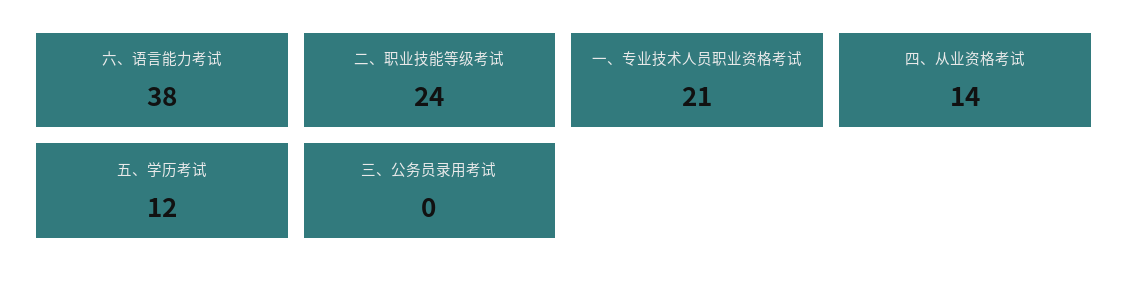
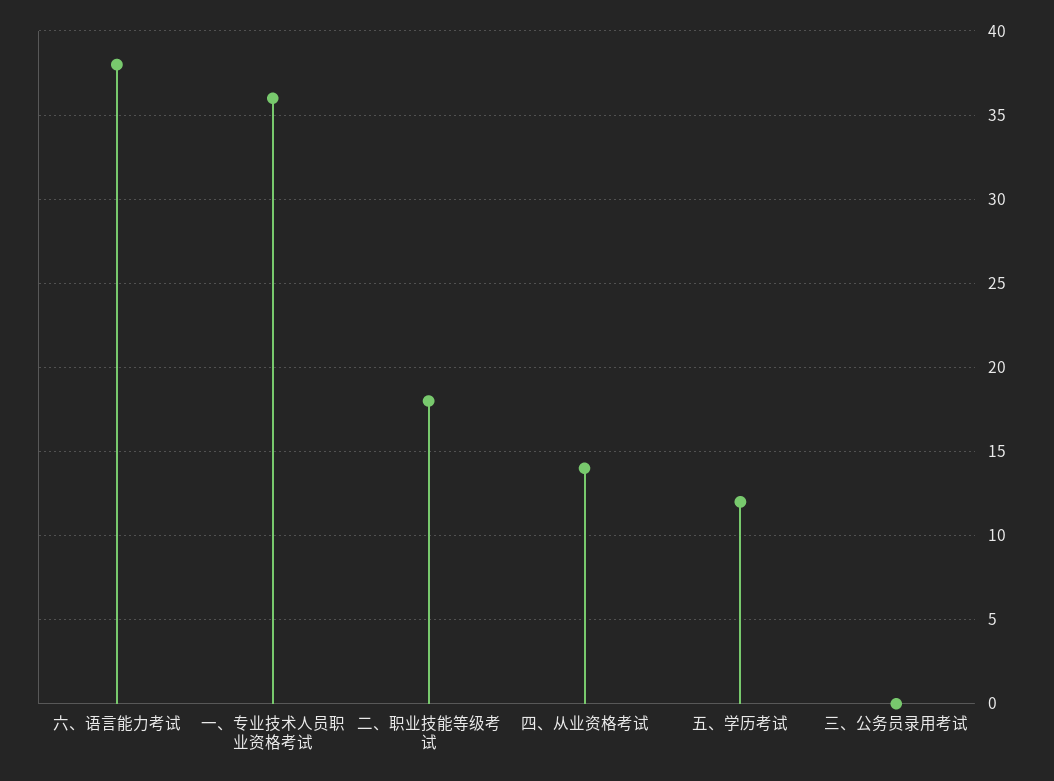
  {
    "六、语言能力考试": 38,
-   "二、职业技能等级考试": 24,
+   "二、职业技能等级考试": 18,
-   "一、专业技术人员职业资格考试": 21,
+   "一、专业技术人员职业资格考试": 36,
    "四、从业资格考试": 14,
    "五、学历考试": 12,
    "三、公务员录用考试": 0
  }

